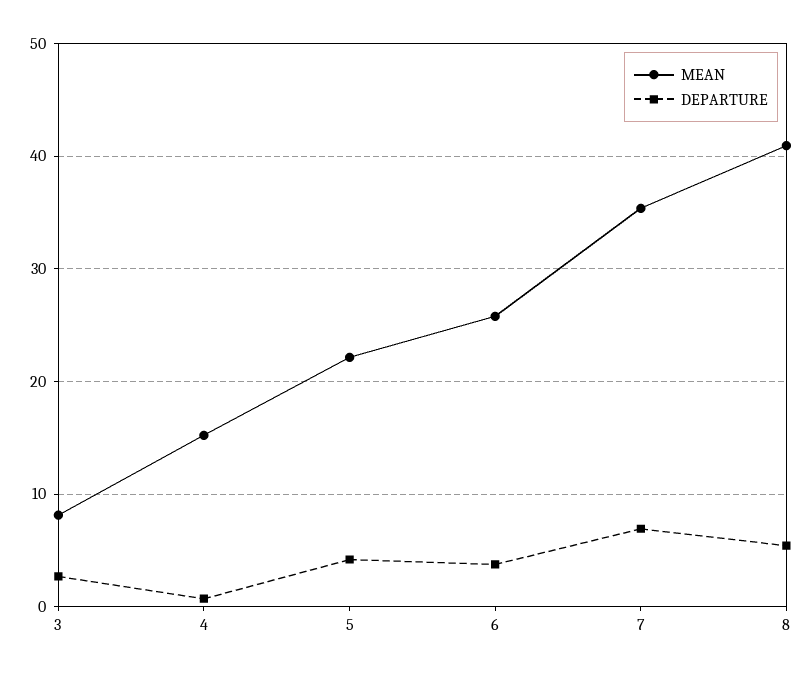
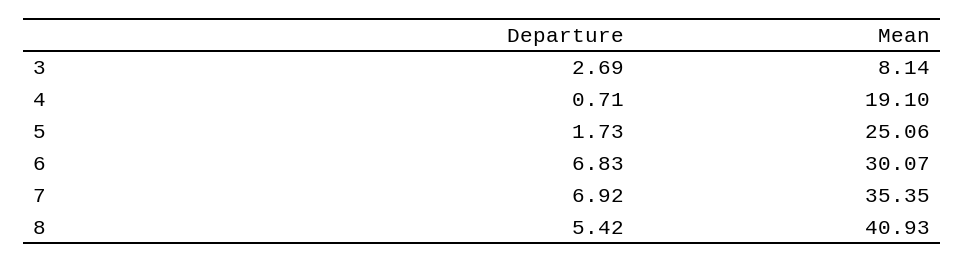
  {
    "MEAN": {
      "3": 8.14,
-     "4": 15,
+     "4": 19.1,
-     "5": 22,
+     "5": 25.06,
-     "6": 26,
+     "6": 30.07,
      "7": 35.35,
      "8": 40.93
    },
    "DEPARTURE": {
      "3": 2.69,
      "4": 0.71,
-     "5": 4,
+     "5": 1.73,
-     "6": 4,
+     "6": 6.83,
      "7": 6.92,
      "8": 5.42
    }
  }

